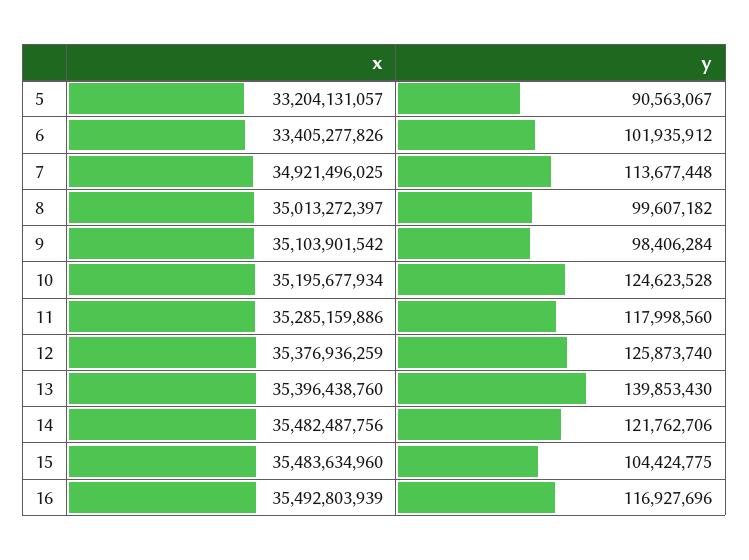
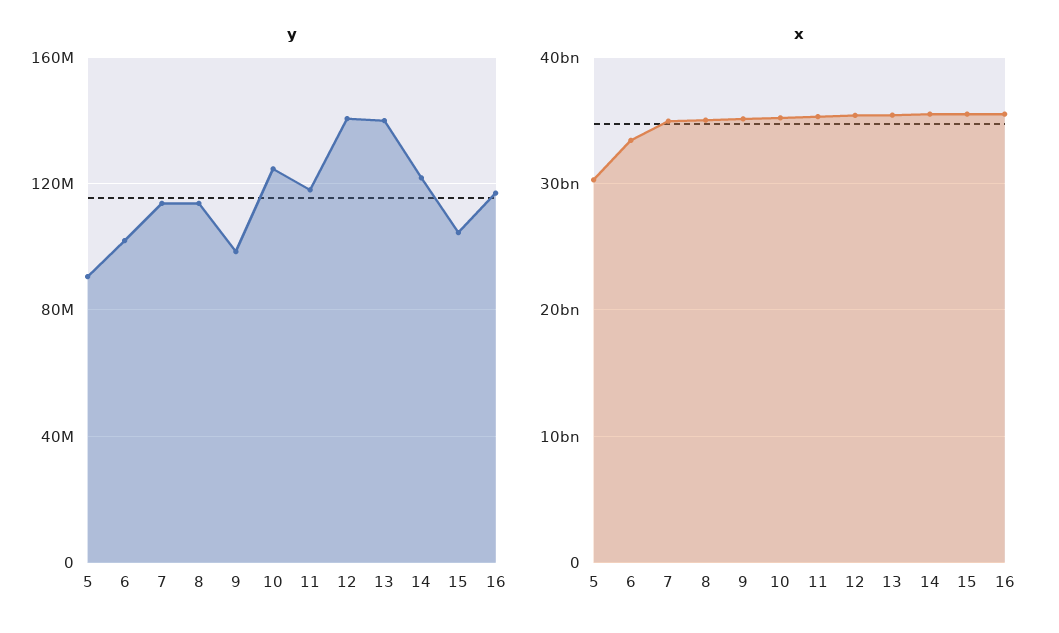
  {
    "x": {
-     "5": 33204131057,
+     "5": 30000000000,
      "6": 33405277826,
      "7": 34921496025,
      "8": 35013272397,
      "9": 35103901542,
      "10": 35195677934,
      "11": 35285159886,
      "12": 35376936259,
      "13": 35396438760,
      "14": 35482487756,
      "15": 35483634960,
      "16": 35492803939
    },
    "y": {
      "5": 90563067,
      "6": 101935912,
      "7": 113677448,
-     "8": 99607182,
+     "8": 115000000,
      "9": 98406284,
      "10": 124623528,
      "11": 117998560,
-     "12": 125873740,
+     "12": 140000000,
      "13": 139853430,
      "14": 121762706,
      "15": 104424775,
      "16": 116927696
    }
  }

